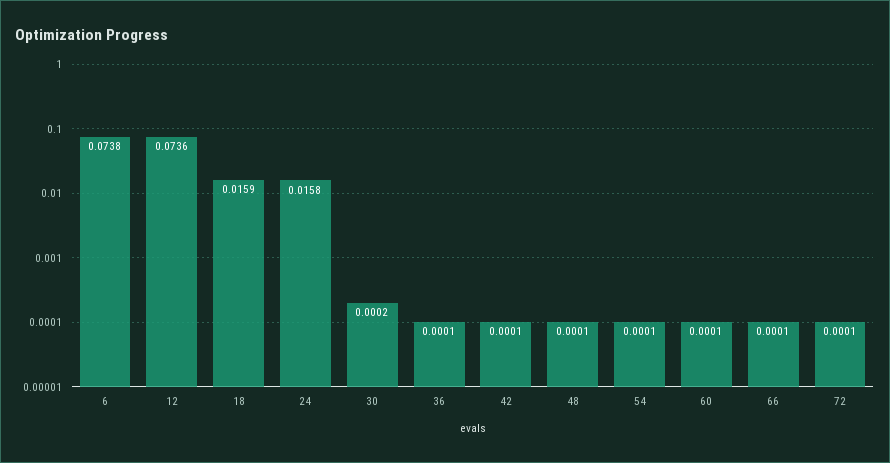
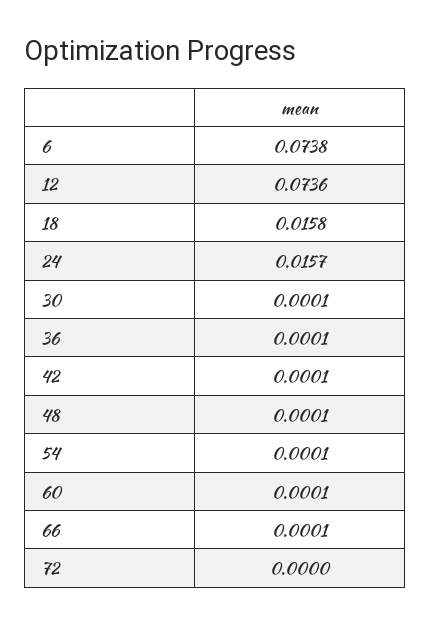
  {
    "6": 0.0738,
    "12": 0.0736,
-   "18": 0.0159,
+   "18": 0.0158,
-   "24": 0.0158,
+   "24": 0.0157,
-   "30": 0.0002,
+   "30": 0.0001,
    "36": 0.0001,
    "42": 0.0001,
    "48": 0.0001,
    "54": 0.0001,
    "60": 0.0001,
    "66": 0.0001,
-   "72": 0.0001
+   "72": 0
  }

